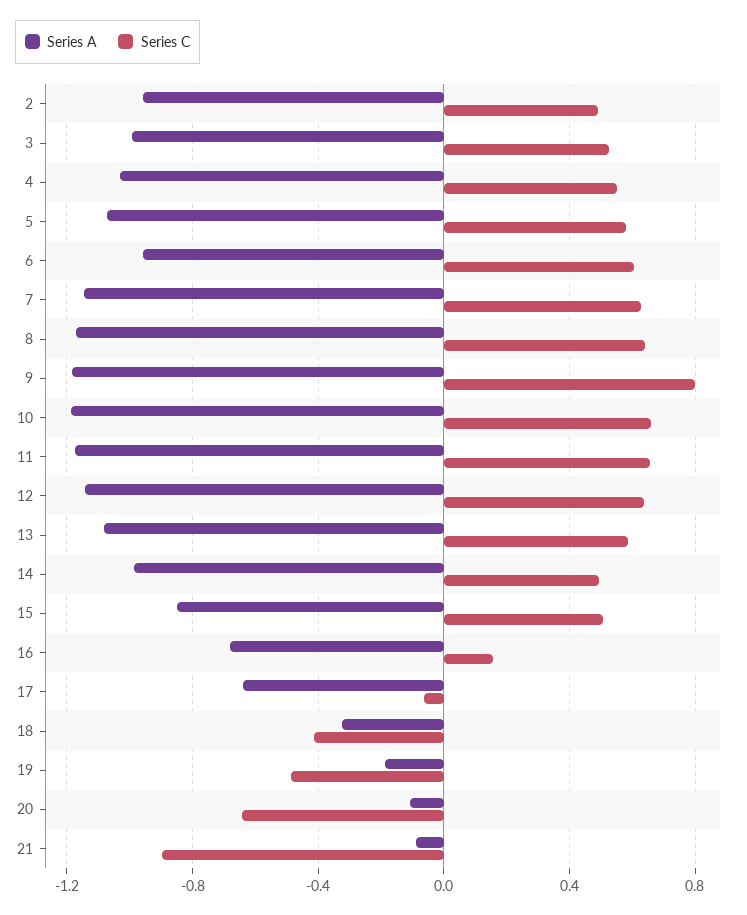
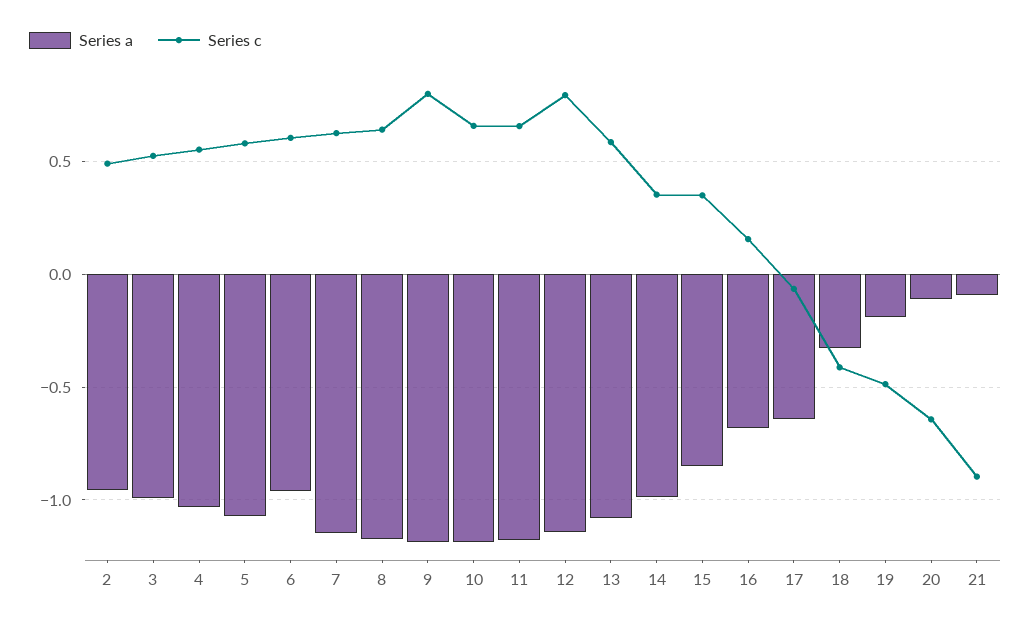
  {
    "Series A": {
      "2": -0.95,
      "3": -1,
      "4": -1.05,
      "5": -1.05,
      "6": -0.95,
      "7": -1.15,
      "8": -1.15,
      "9": -1.2,
      "10": -1.2,
      "11": -1.2,
      "12": -1.15,
      "13": -1.1,
      "14": -1,
      "15": -0.85,
      "16": -0.7,
      "17": -0.65,
      "18": -0.35,
      "19": -0.2,
      "20": -0.1,
      "21": -0.1
    },
    "Series C": {
      "2": 0.5,
      "3": 0.5,
      "4": 0.55,
      "5": 0.6,
      "6": 0.6,
      "7": 0.65,
      "8": 0.65,
      "9": 0.8,
      "10": 0.65,
      "11": 0.65,
-     "12": 0.65,
+     "12": 0.8,
      "13": 0.6,
-     "14": 0.5,
+     "14": 0.35,
-     "15": 0.5,
+     "15": 0.35,
      "16": 0.15,
      "17": -0.05,
      "18": -0.4,
      "19": -0.5,
      "20": -0.65,
      "21": -0.9
    }
  }

